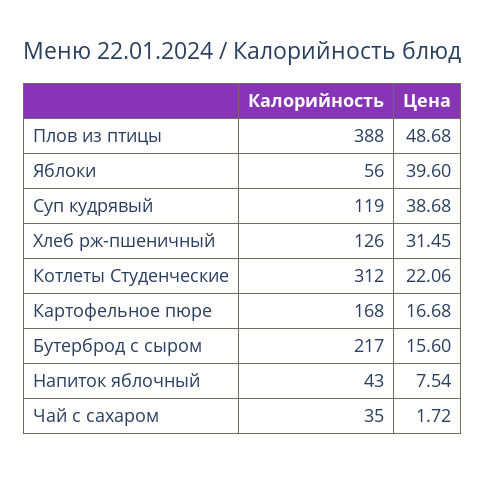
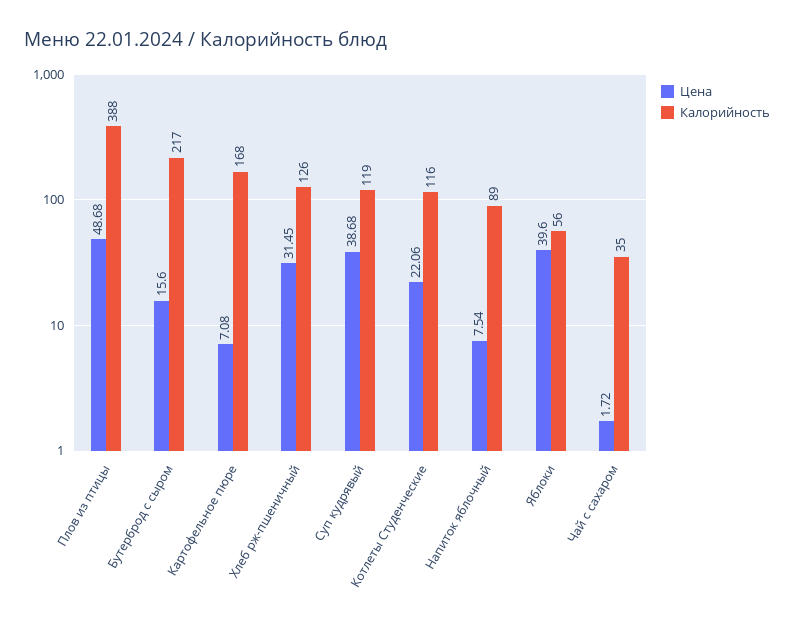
  {
    "Калорийность": {
      "Плов из птицы": 388,
      "Яблоки": 56,
      "Суп кудрявый": 119,
      "Хлеб рж-пшеничный": 126,
-     "Котлеты Студенческие": 312,
+     "Котлеты Студенческие": 116,
      "Картофельное пюре": 168,
      "Бутерброд с сыром": 217,
-     "Напиток яблочный": 43,
+     "Напиток яблочный": 89,
      "Чай с сахаром": 35
    },
    "Цена": {
      "Плов из птицы": 48.68,
      "Яблоки": 39.6,
      "Суп кудрявый": 38.68,
      "Хлеб рж-пшеничный": 31.45,
      "Котлеты Студенческие": 22.06,
-     "Картофельное пюре": 16.68,
+     "Картофельное пюре": 7.08,
      "Бутерброд с сыром": 15.6,
      "Напиток яблочный": 7.54,
      "Чай с сахаром": 1.72
    }
  }

